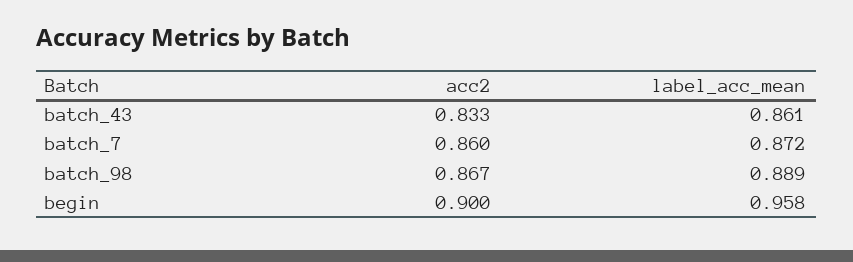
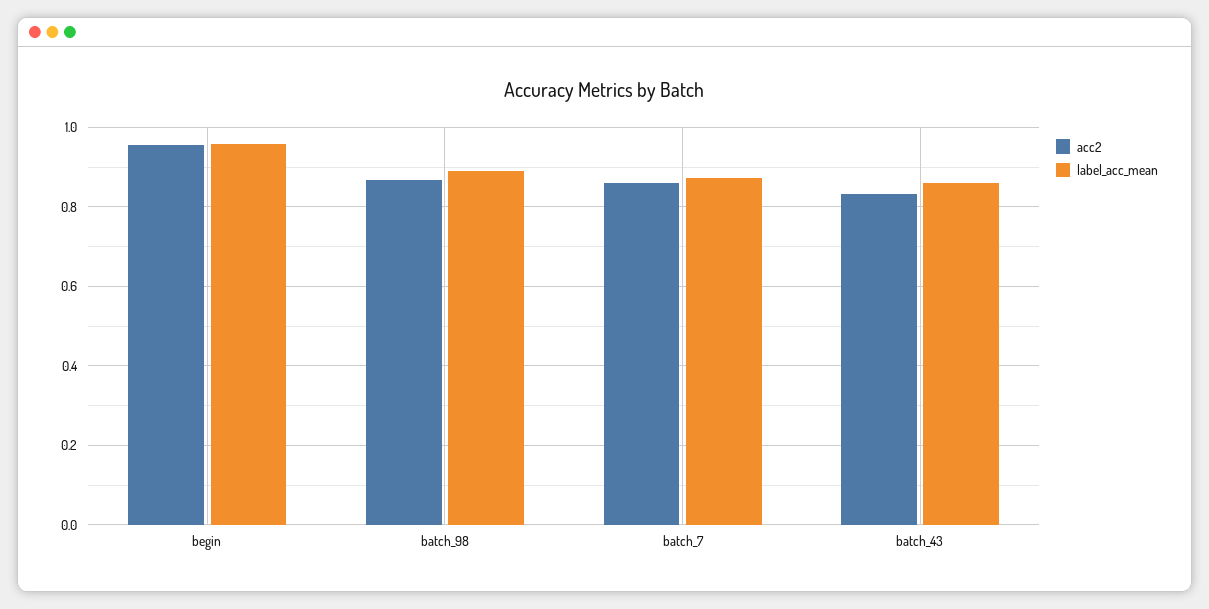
  {
    "acc2": {
      "batch_43": 0.833,
      "batch_7": 0.86,
      "batch_98": 0.867,
-     "begin": 0.9
+     "begin": 0.96
    },
    "label_acc_mean": {
      "batch_43": 0.861,
      "batch_7": 0.872,
      "batch_98": 0.889,
      "begin": 0.958
    }
  }

